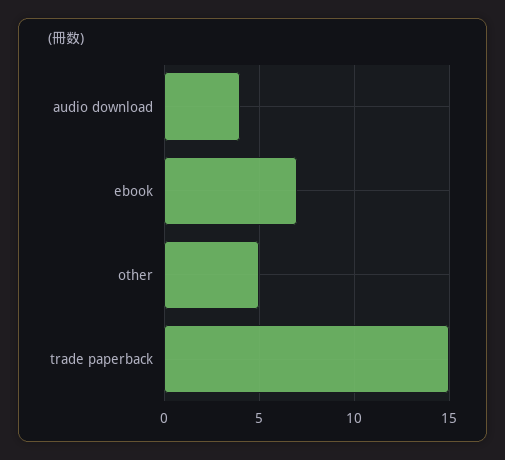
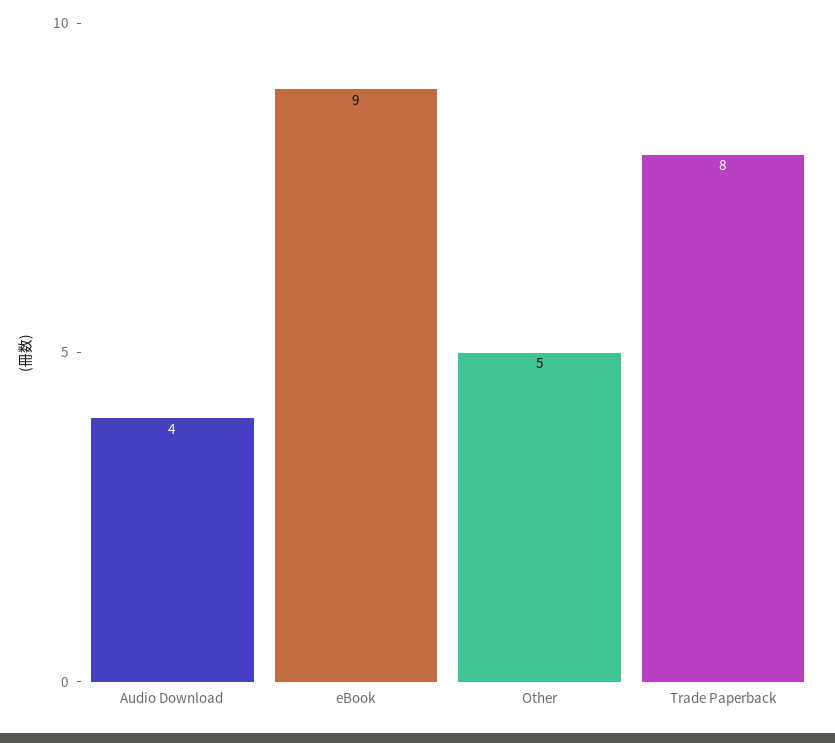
  {
    "audio download": 4,
-   "ebook": 7,
+   "ebook": 9,
    "other": 5,
-   "trade paperback": 15
+   "trade paperback": 8
  }

